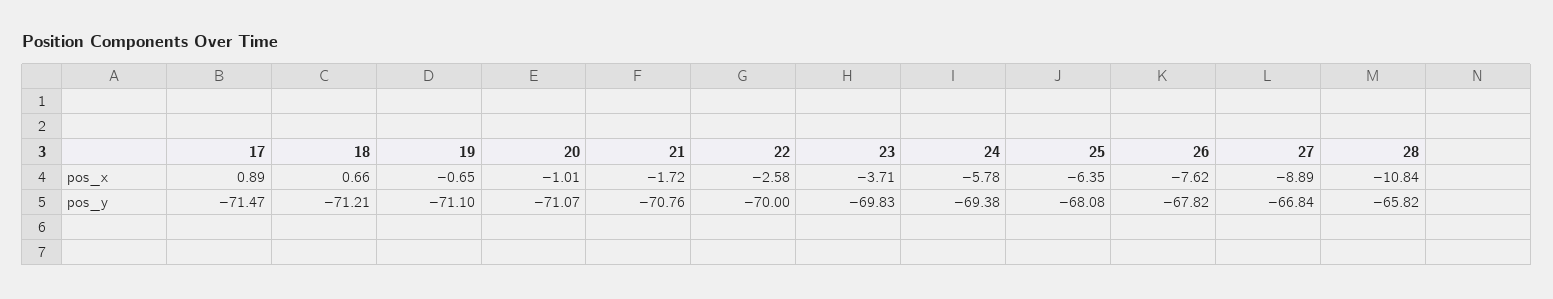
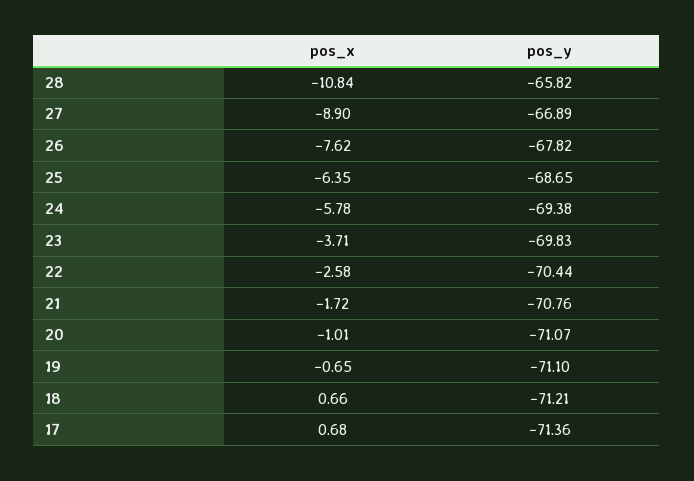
  {
    "17": {
-     "pos_x": 0.89,
+     "pos_x": 0.68,
-     "pos_y": -71.47
+     "pos_y": -71.36
    },
    "18": {
      "pos_x": 0.66,
      "pos_y": -71.21
    },
    "19": {
      "pos_x": -0.65,
      "pos_y": -71.1
    },
    "20": {
      "pos_x": -1.01,
      "pos_y": -71.07
    },
    "21": {
      "pos_x": -1.72,
      "pos_y": -70.76
    },
    "22": {
      "pos_x": -2.58,
-     "pos_y": -70
+     "pos_y": -70.44
    },
    "23": {
      "pos_x": -3.71,
      "pos_y": -69.83
    },
    "24": {
      "pos_x": -5.78,
      "pos_y": -69.38
    },
    "25": {
      "pos_x": -6.35,
-     "pos_y": -68.08
+     "pos_y": -68.65
    },
    "26": {
      "pos_x": -7.62,
      "pos_y": -67.82
    },
    "27": {
-     "pos_x": -8.89,
+     "pos_x": -8.9,
-     "pos_y": -66.84
+     "pos_y": -66.89
    },
    "28": {
      "pos_x": -10.84,
      "pos_y": -65.82
    }
  }

